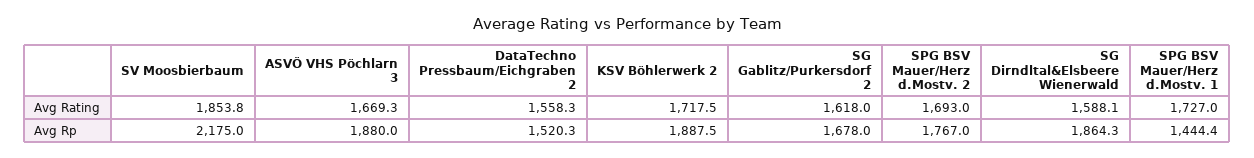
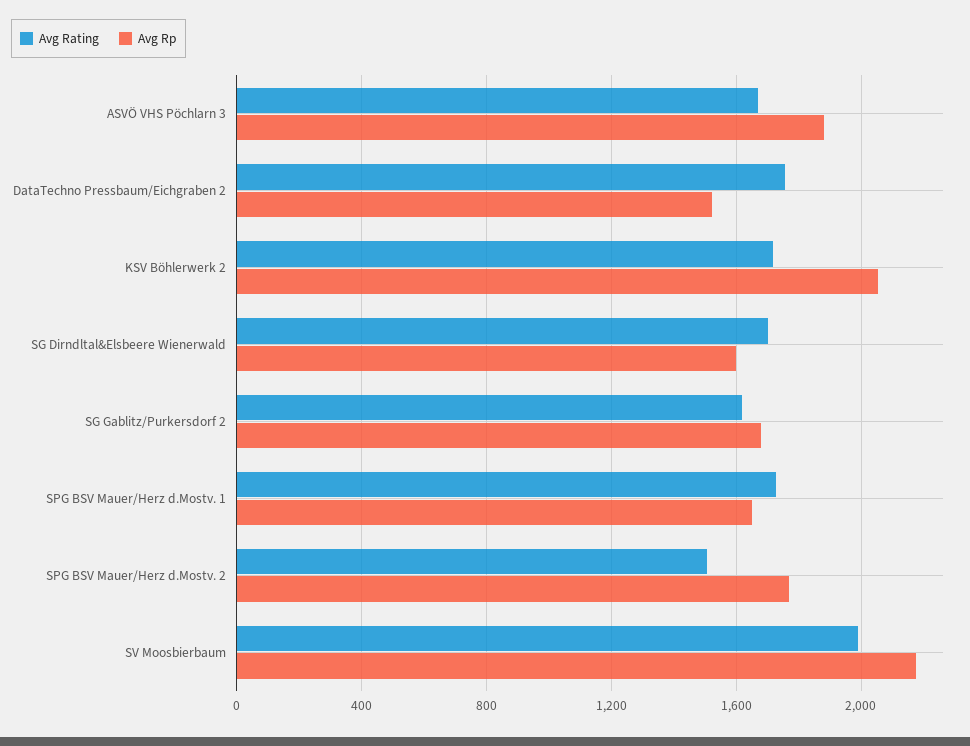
  {
    "Avg Rating": {
-     "SV Moosbierbaum": 1853.8,
+     "SV Moosbierbaum": 2000,
      "ASVÖ VHS Pöchlarn 3": 1669.3,
-     "DataTechno Pressbaum/Eichgraben 2": 1558.3,
+     "DataTechno Pressbaum/Eichgraben 2": 1750,
      "KSV Böhlerwerk 2": 1717.5,
      "SG Gablitz/Purkersdorf 2": 1618,
-     "SPG BSV Mauer/Herz d.Mostv. 2": 1693,
+     "SPG BSV Mauer/Herz d.Mostv. 2": 1500,
-     "SG Dirndltal&Elsbeere Wienerwald": 1588.1,
+     "SG Dirndltal&Elsbeere Wienerwald": 1700,
      "SPG BSV Mauer/Herz d.Mostv. 1": 1727
    },
    "Avg Rp": {
      "SV Moosbierbaum": 2175,
      "ASVÖ VHS Pöchlarn 3": 1880,
      "DataTechno Pressbaum/Eichgraben 2": 1520.3,
-     "KSV Böhlerwerk 2": 1887.5,
+     "KSV Böhlerwerk 2": 2050,
      "SG Gablitz/Purkersdorf 2": 1678,
      "SPG BSV Mauer/Herz d.Mostv. 2": 1767,
-     "SG Dirndltal&Elsbeere Wienerwald": 1864.3,
+     "SG Dirndltal&Elsbeere Wienerwald": 1600,
-     "SPG BSV Mauer/Herz d.Mostv. 1": 1444.4
+     "SPG BSV Mauer/Herz d.Mostv. 1": 1650
    }
  }

